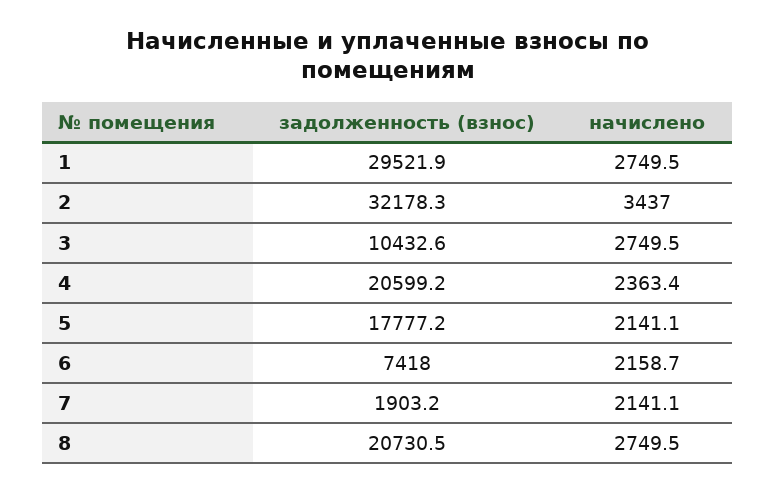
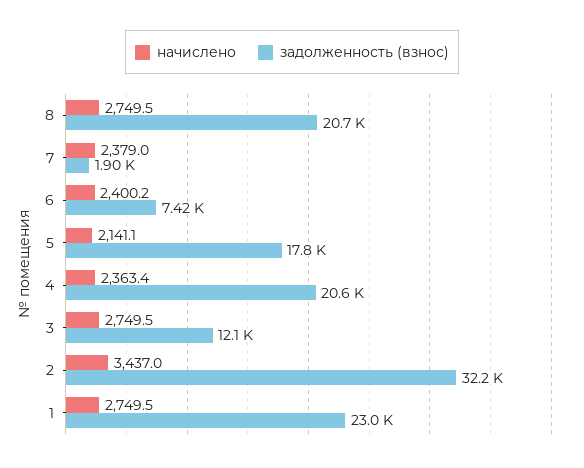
  {
    "задолженность (взнос)": {
-     "1": 29521.9,
+     "1": 23000,
      "2": 32178.3,
-     "3": 10432.6,
+     "3": 12100,
      "4": 20599.2,
      "5": 17777.2,
      "6": 7418,
      "7": 1903.2,
      "8": 20730.5
    },
    "начислено": {
      "1": 2749.5,
      "2": 3437,
      "3": 2749.5,
      "4": 2363.4,
      "5": 2141.1,
-     "6": 2158.7,
+     "6": 2400.2,
-     "7": 2141.1,
+     "7": 2379,
      "8": 2749.5
    }
  }

